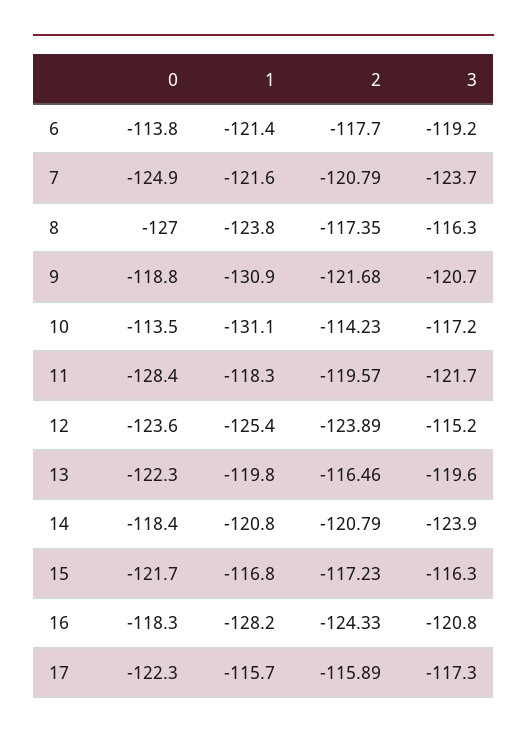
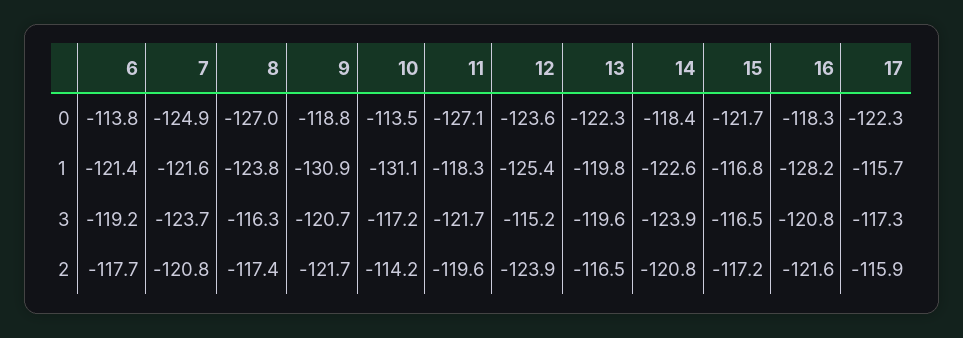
  {
    "0": {
      "6": -113.8,
      "7": -124.9,
      "8": -127,
      "9": -118.8,
      "10": -113.5,
-     "11": -128.4,
+     "11": -127.1,
      "12": -123.6,
      "13": -122.3,
      "14": -118.4,
      "15": -121.7,
      "16": -118.3,
      "17": -122.3
    },
    "1": {
      "6": -121.4,
      "7": -121.6,
      "8": -123.8,
      "9": -130.9,
      "10": -131.1,
      "11": -118.3,
      "12": -125.4,
      "13": -119.8,
-     "14": -120.8,
+     "14": -122.6,
      "15": -116.8,
      "16": -128.2,
      "17": -115.7
    },
    "2": {
      "6": -117.7,
      "7": -120.79,
      "8": -117.35,
      "9": -121.68,
      "10": -114.23,
      "11": -119.57,
      "12": -123.89,
      "13": -116.46,
      "14": -120.79,
      "15": -117.23,
-     "16": -124.33,
+     "16": -121.6,
      "17": -115.89
    },
    "3": {
      "6": -119.2,
      "7": -123.7,
      "8": -116.3,
      "9": -120.7,
      "10": -117.2,
      "11": -121.7,
      "12": -115.2,
      "13": -119.6,
      "14": -123.9,
-     "15": -116.3,
+     "15": -116.5,
      "16": -120.8,
      "17": -117.3
    }
  }

